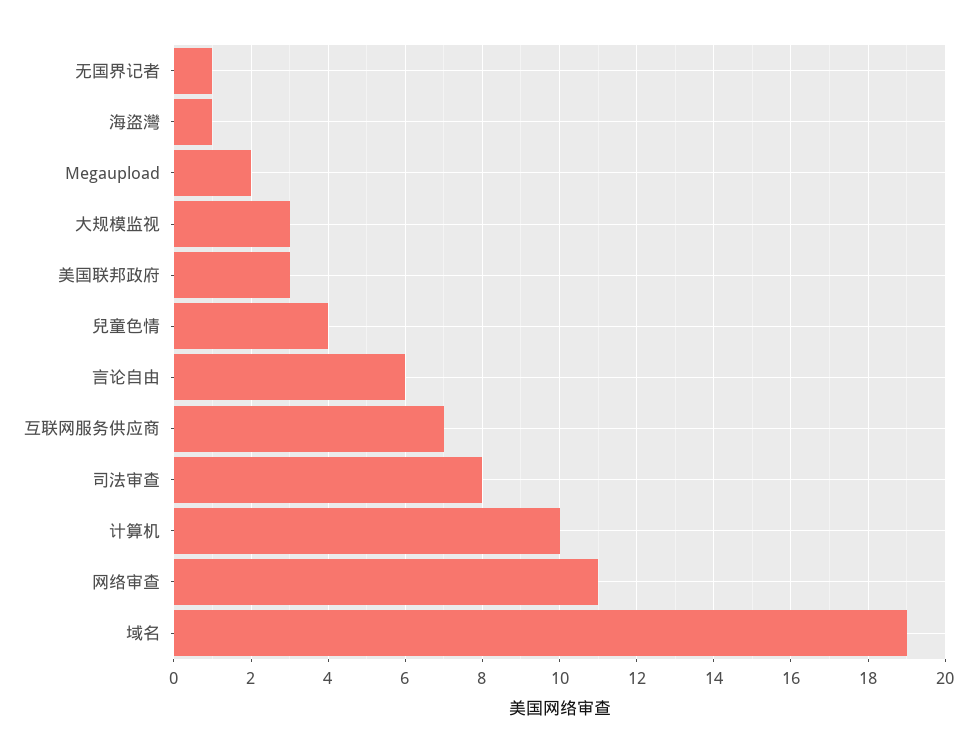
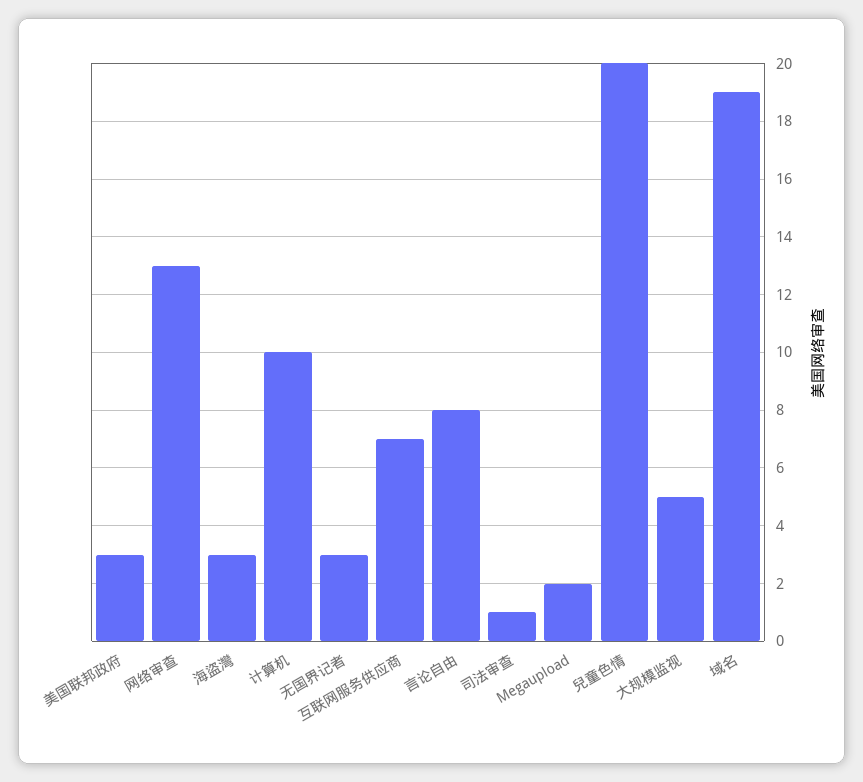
  {
-   "无国界记者": 1,
+   "无国界记者": 3,
-   "海盜灣": 1,
+   "海盜灣": 3,
    "Megaupload": 2,
-   "大规模监视": 3,
+   "大规模监视": 5,
    "美国联邦政府": 3,
-   "兒童色情": 4,
+   "兒童色情": 20,
-   "言论自由": 6,
+   "言论自由": 8,
    "互联网服务供应商": 7,
-   "司法审查": 8,
+   "司法审查": 1,
    "计算机": 10,
-   "网络审查": 11,
+   "网络审查": 13,
    "域名": 19
  }

